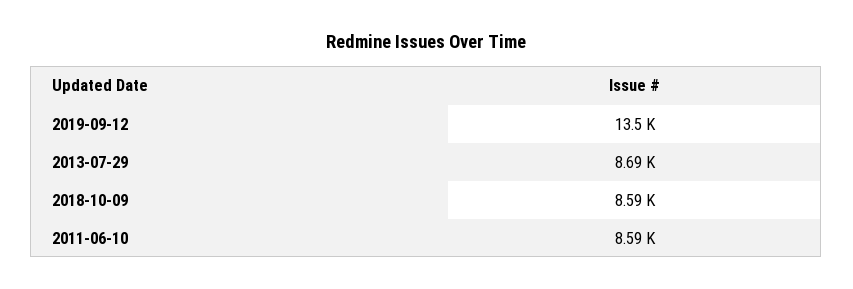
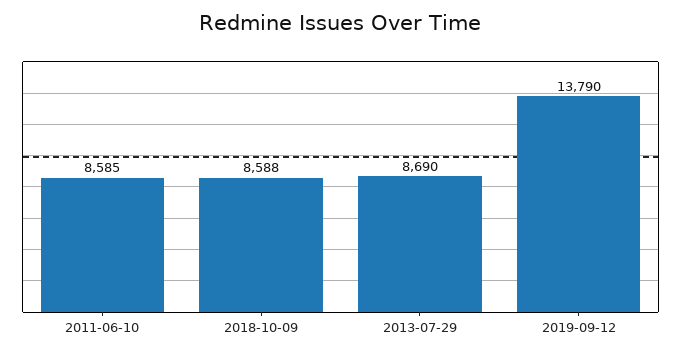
  {
-   "2019-09-12": 13500,
+   "2019-09-12": 13790,
    "2013-07-29": 8690,
    "2018-10-09": 8588,
    "2011-06-10": 8585
  }

